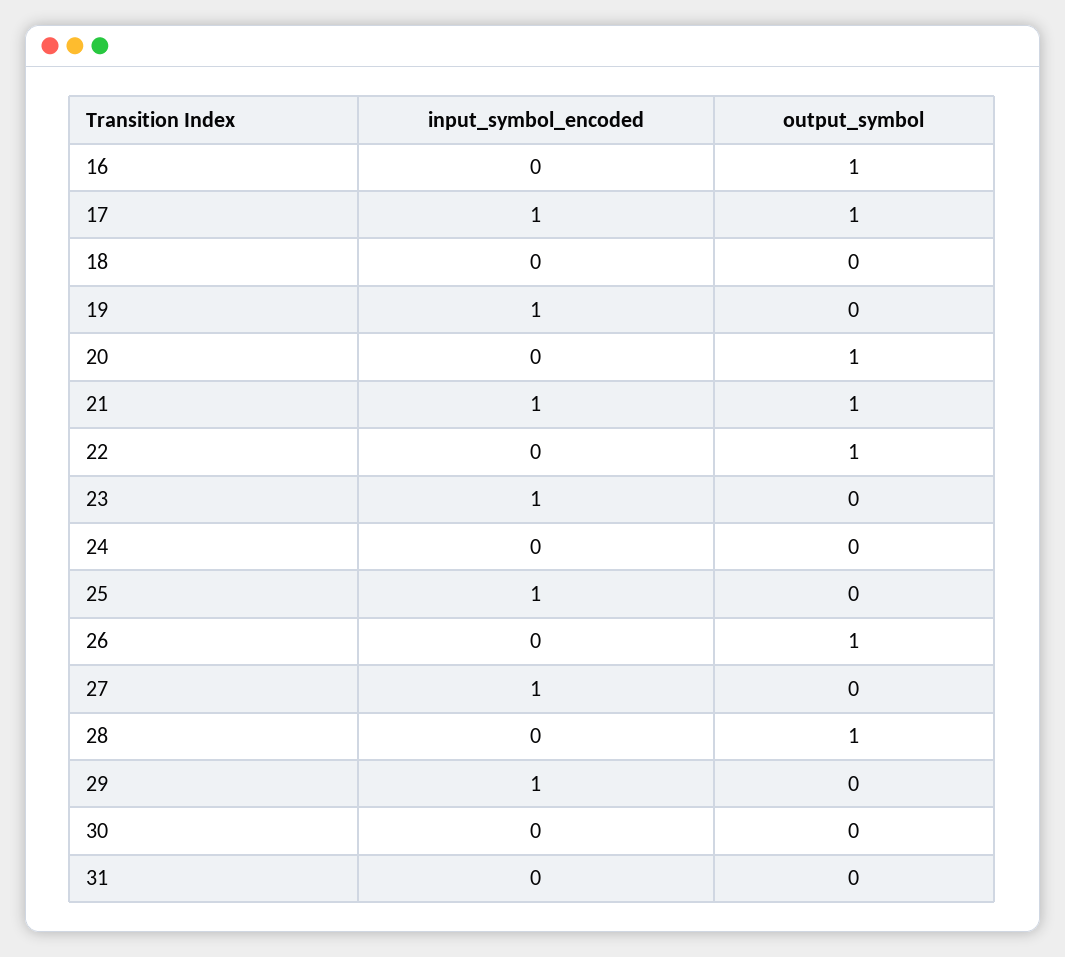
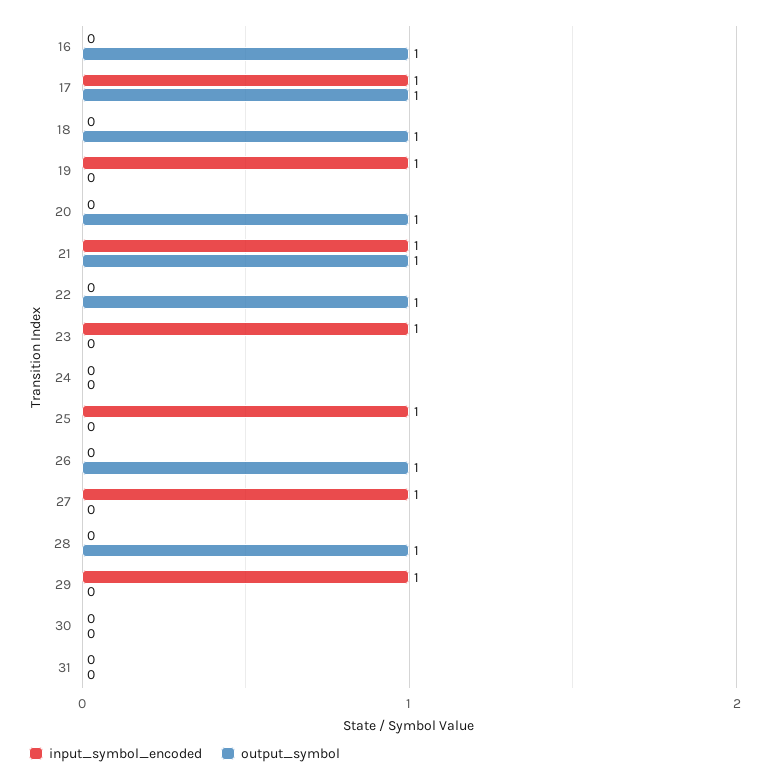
  {
    "input_symbol_encoded": {
      "16": 0,
      "17": 1,
      "18": 0,
      "19": 1,
      "20": 0,
      "21": 1,
      "22": 0,
      "23": 1,
      "24": 0,
      "25": 1,
      "26": 0,
      "27": 1,
      "28": 0,
      "29": 1,
      "30": 0,
      "31": 0
    },
    "output_symbol": {
      "16": 1,
      "17": 1,
-     "18": 0,
+     "18": 1,
      "19": 0,
      "20": 1,
      "21": 1,
      "22": 1,
      "23": 0,
      "24": 0,
      "25": 0,
      "26": 1,
      "27": 0,
      "28": 1,
      "29": 0,
      "30": 0,
      "31": 0
    }
  }

